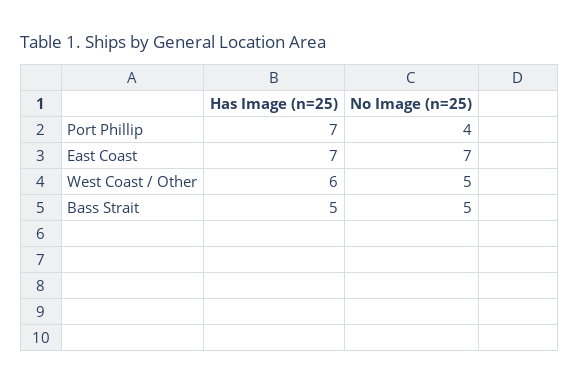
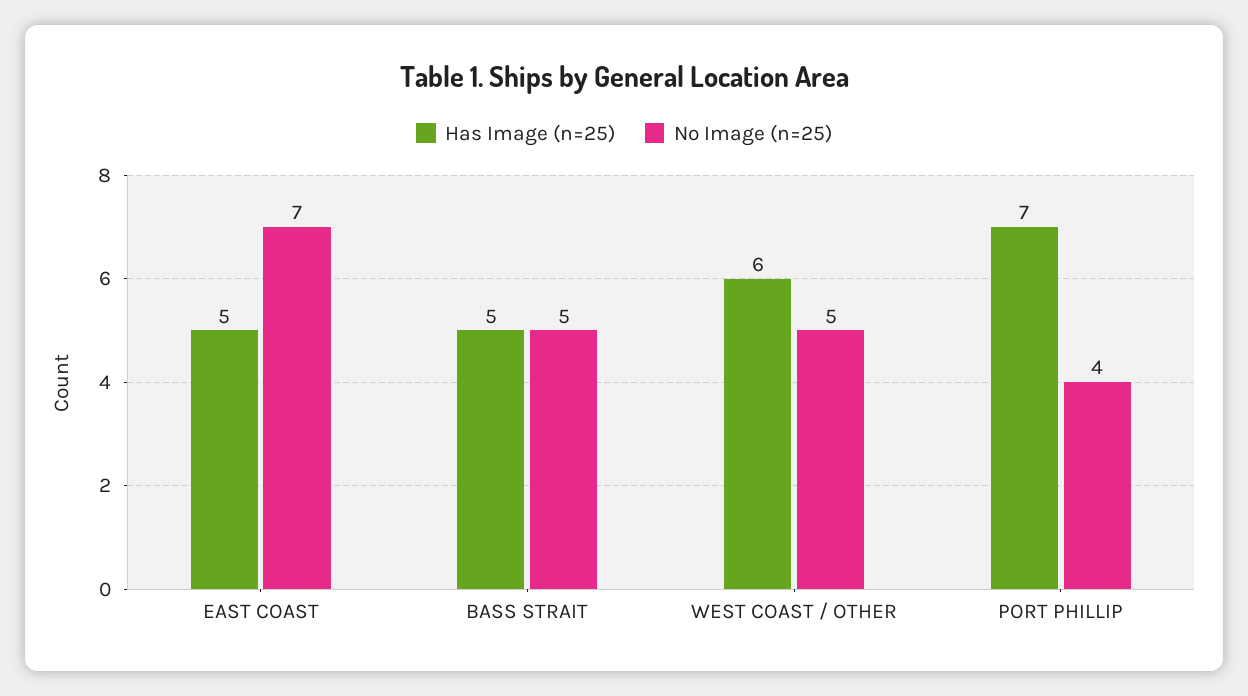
  {
    "Has Image (n=25)": {
      "Port Phillip": 7,
-     "East Coast": 7,
+     "East Coast": 5,
      "West Coast / Other": 6,
      "Bass Strait": 5
    },
    "No Image (n=25)": {
      "Port Phillip": 4,
      "East Coast": 7,
      "West Coast / Other": 5,
      "Bass Strait": 5
    }
  }

